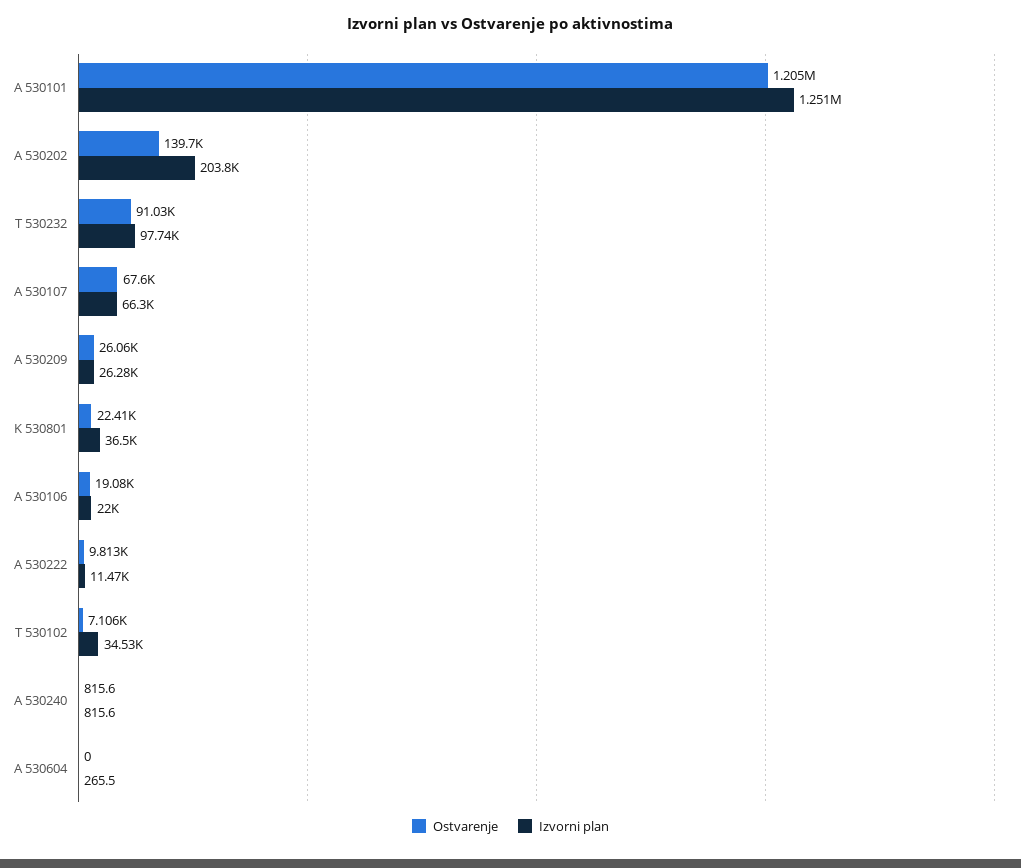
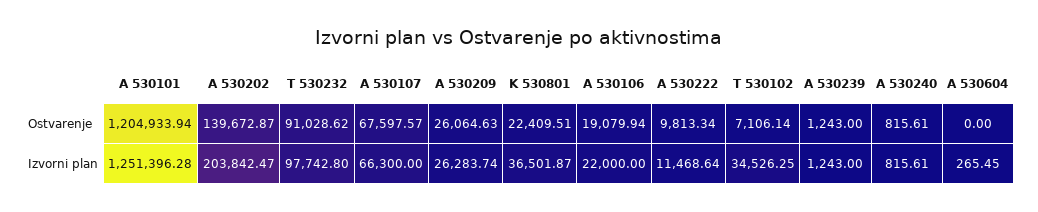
  {
    "Ostvarenje": {
      "A 530101": 1204933.94,
      "A 530202": 139672.87,
      "T 530232": 91028.62,
      "A 530107": 67597.57,
      "A 530209": 26064.63,
      "K 530801": 22409.51,
      "A 530106": 19079.94,
      "A 530222": 9813.34,
      "T 530102": 7106.14,
      "A 530240": 815.61,
-     "A 530604": 0
+     "A 530604": 0,
+     "A 530239": 1243
    },
    "Izvorni plan": {
      "A 530101": 1251396.28,
      "A 530202": 203842.47,
      "T 530232": 97742.8,
      "A 530107": 66300,
      "A 530209": 26283.74,
      "K 530801": 36501.87,
      "A 530106": 22000,
      "A 530222": 11468.64,
      "T 530102": 34526.25,
      "A 530240": 815.61,
-     "A 530604": 265.45
+     "A 530604": 265.45,
+     "A 530239": 1243
    }
  }

